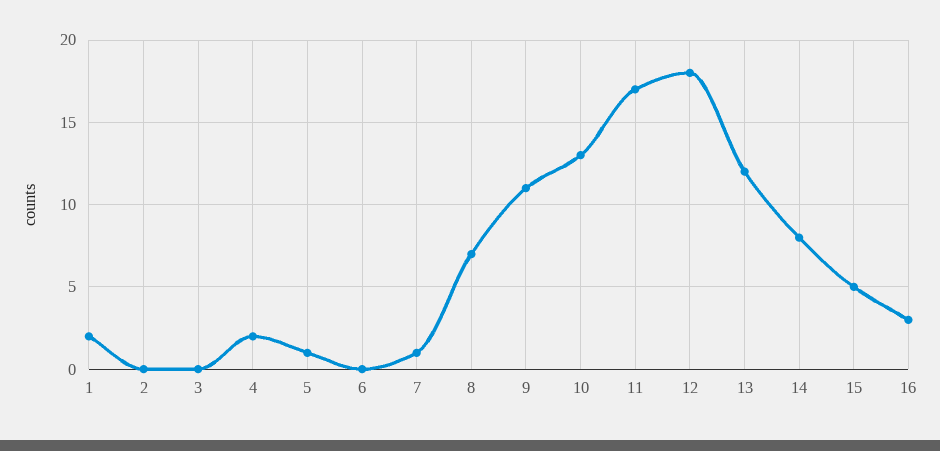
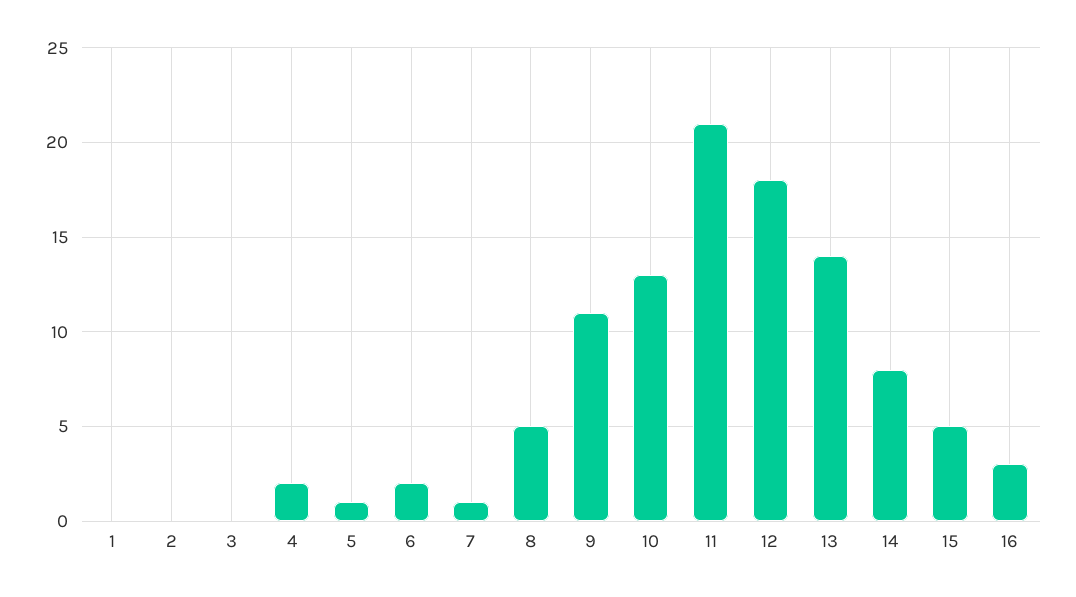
  {
-   "1": 2,
+   "1": 0,
    "2": 0,
    "3": 0,
    "4": 2,
    "5": 1,
-   "6": 0,
+   "6": 2,
    "7": 1,
-   "8": 7,
+   "8": 5,
    "9": 11,
    "10": 13,
-   "11": 17,
+   "11": 21,
    "12": 18,
-   "13": 12,
+   "13": 14,
    "14": 8,
    "15": 5,
    "16": 3
  }

